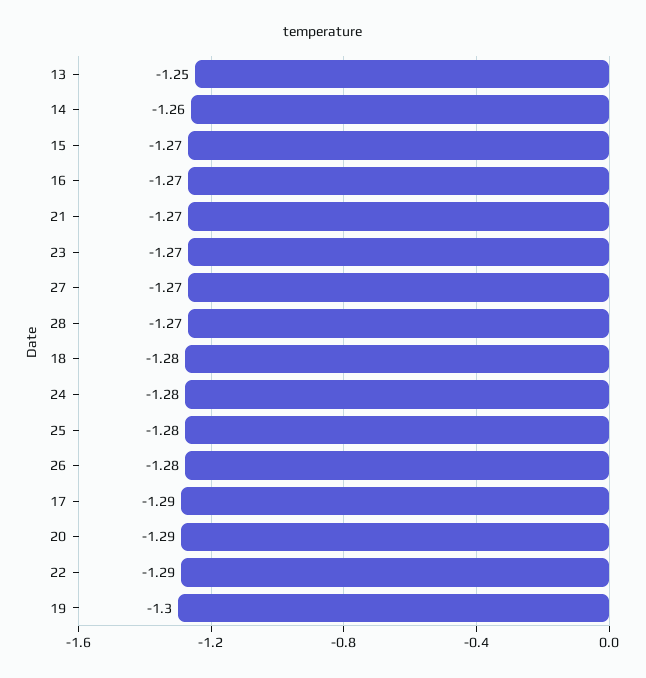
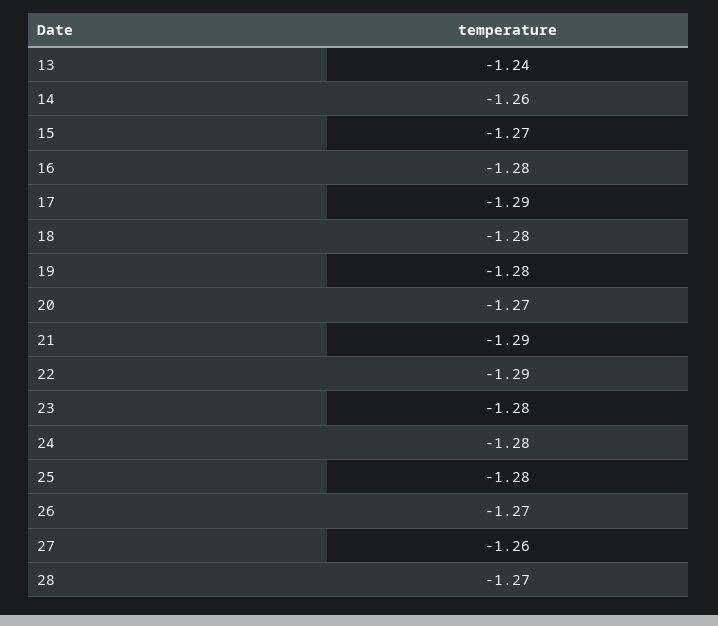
  {
-   "13": -1.25,
+   "13": -1.24,
    "14": -1.26,
    "15": -1.27,
-   "16": -1.27,
+   "16": -1.28,
-   "21": -1.27,
+   "21": -1.29,
-   "23": -1.27,
+   "23": -1.28,
-   "27": -1.27,
+   "27": -1.26,
    "28": -1.27,
    "18": -1.28,
    "24": -1.28,
    "25": -1.28,
-   "26": -1.28,
+   "26": -1.27,
    "17": -1.29,
-   "20": -1.29,
+   "20": -1.27,
    "22": -1.29,
-   "19": -1.3
+   "19": -1.28
  }

